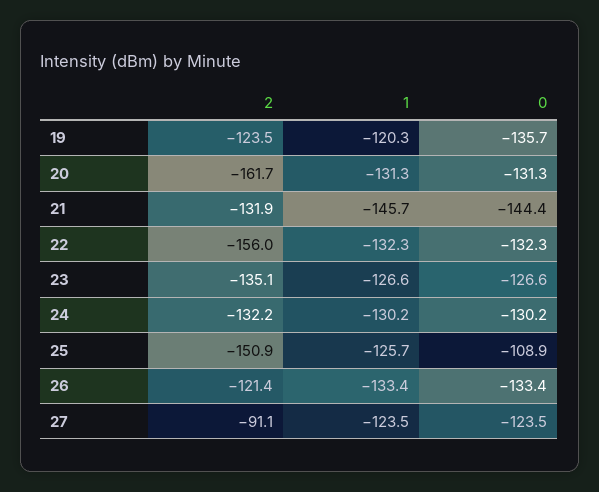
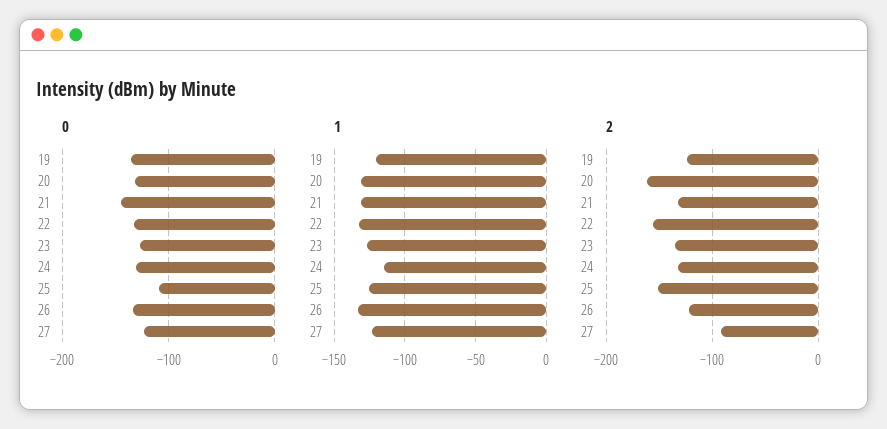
  {
    "2": {
      "19": -123.5,
      "20": -161.7,
      "21": -131.9,
      "22": -156,
      "23": -135.1,
      "24": -132.2,
      "25": -150.9,
      "26": -121.4,
      "27": -91.1
    },
    "1": {
      "19": -120.3,
      "20": -131.3,
-     "21": -145.7,
+     "21": -130,
      "22": -132.3,
      "23": -126.6,
-     "24": -130.2,
+     "24": -115,
      "25": -125.7,
      "26": -133.4,
      "27": -123.5
    },
    "0": {
      "19": -135.7,
      "20": -131.3,
      "21": -144.4,
      "22": -132.3,
      "23": -126.6,
      "24": -130.2,
      "25": -108.9,
      "26": -133.4,
      "27": -123.5
    }
  }

